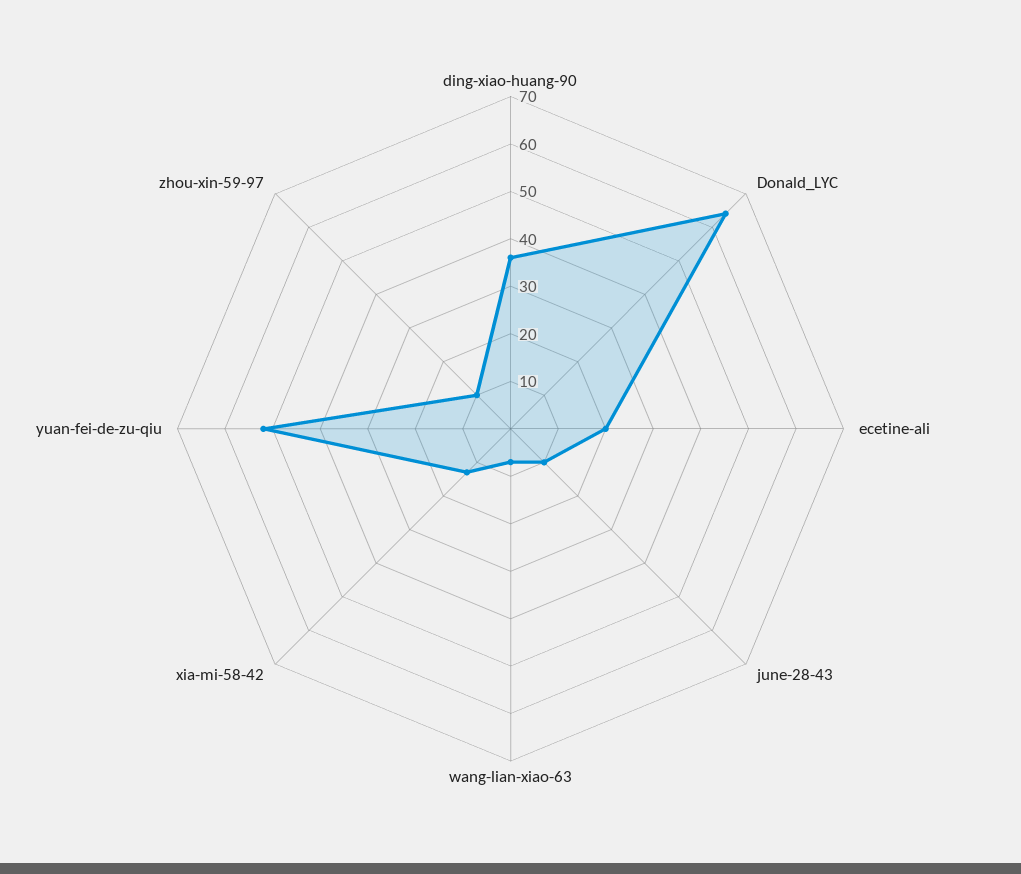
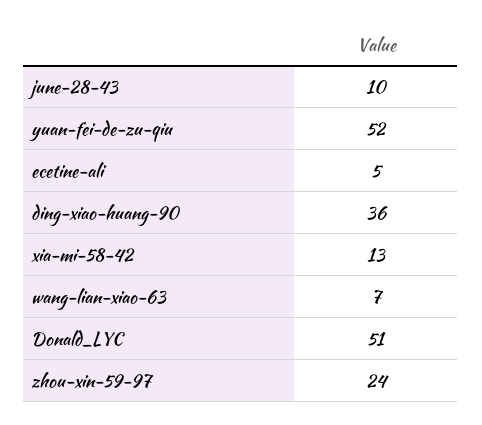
  {
    "ding-xiao-huang-90": 36,
-   "Donald_LYC": 65,
+   "Donald_LYC": 51,
-   "ecetine-ali": 20,
+   "ecetine-ali": 5,
    "june-28-43": 10,
    "wang-lian-xiao-63": 7,
    "xia-mi-58-42": 13,
    "yuan-fei-de-zu-qiu": 52,
-   "zhou-xin-59-97": 10
+   "zhou-xin-59-97": 24
  }

